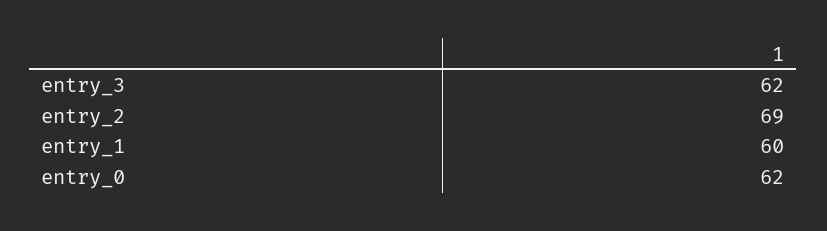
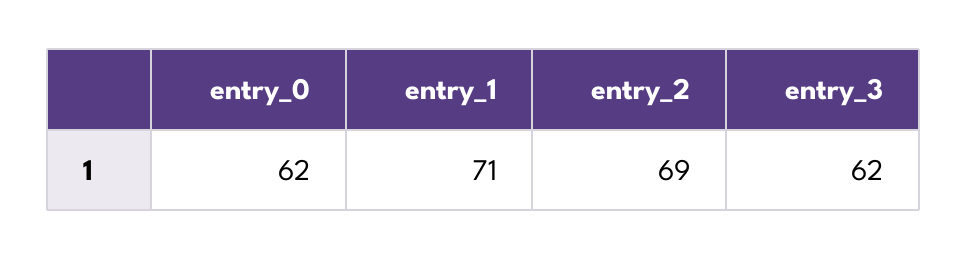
  {
    "entry_3": 62,
    "entry_2": 69,
-   "entry_1": 60,
+   "entry_1": 71,
    "entry_0": 62
  }

